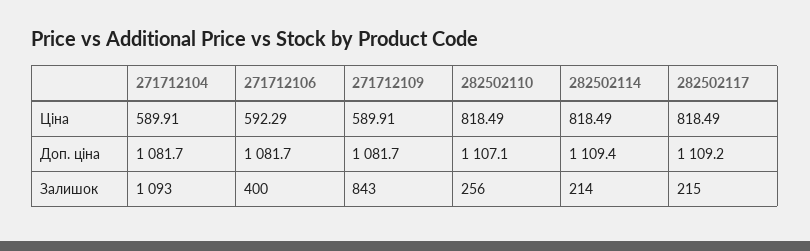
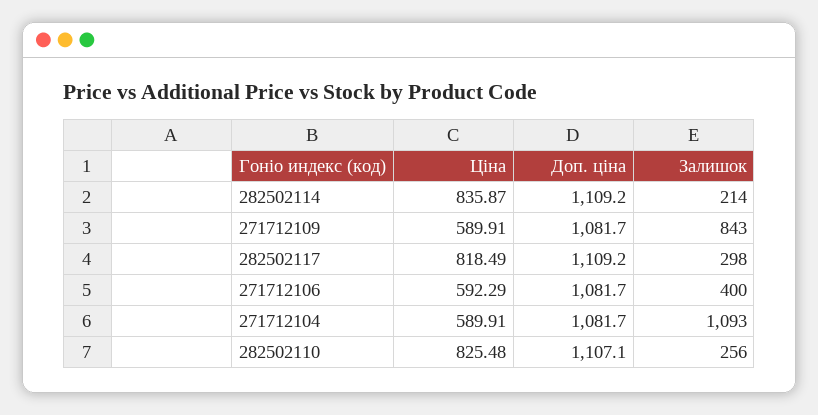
  {
    "271712104": {
      "Ціна": 589.91,
      "Доп. ціна": 1081.7,
      "Залишок": 1093
    },
    "271712106": {
      "Ціна": 592.29,
      "Доп. ціна": 1081.7,
      "Залишок": 400
    },
    "271712109": {
      "Ціна": 589.91,
      "Доп. ціна": 1081.7,
      "Залишок": 843
    },
    "282502110": {
-     "Ціна": 818.49,
+     "Ціна": 825.48,
      "Доп. ціна": 1107.1,
      "Залишок": 256
    },
    "282502114": {
-     "Ціна": 818.49,
+     "Ціна": 835.87,
-     "Доп. ціна": 1109.4,
+     "Доп. ціна": 1109.2,
      "Залишок": 214
    },
    "282502117": {
      "Ціна": 818.49,
      "Доп. ціна": 1109.2,
-     "Залишок": 215
+     "Залишок": 298
    }
  }

